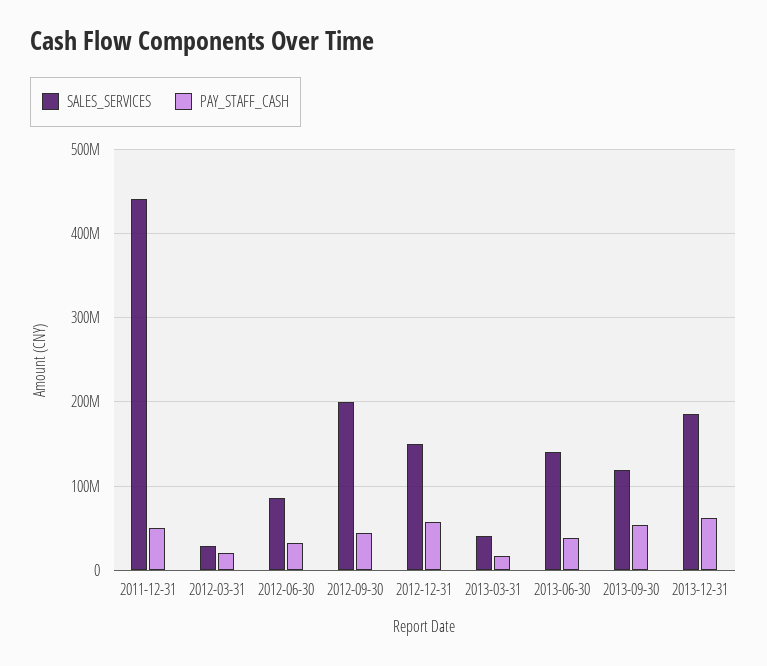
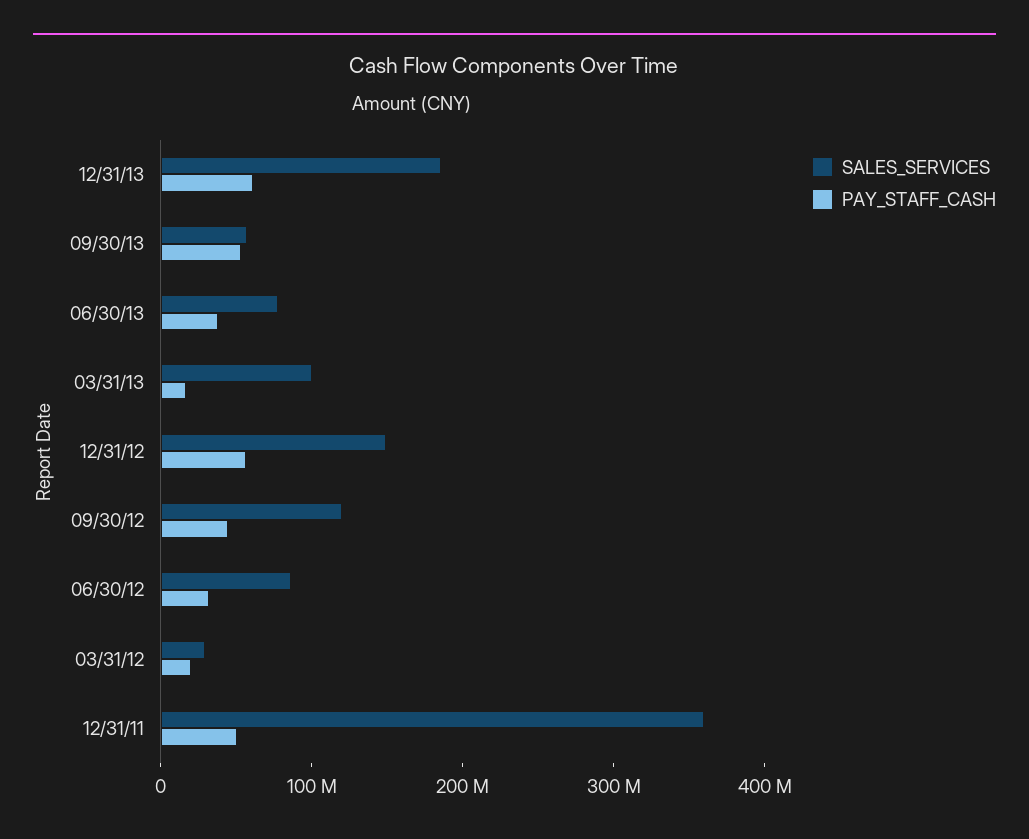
  {
    "SALES_SERVICES": {
-     "2011-12-31": 440000000,
+     "2011-12-31": 360000000,
      "2012-03-31": 30000000,
      "2012-06-30": 90000000,
-     "2012-09-30": 200000000,
+     "2012-09-30": 120000000,
      "2012-12-31": 150000000,
-     "2013-03-31": 40000000,
+     "2013-03-31": 100000000,
-     "2013-06-30": 140000000,
+     "2013-06-30": 80000000,
-     "2013-09-30": 120000000,
+     "2013-09-30": 60000000,
      "2013-12-31": 190000000
    },
    "PAY_STAFF_CASH": {
      "2011-12-31": 50000000,
      "2012-03-31": 20000000,
      "2012-06-30": 30000000,
      "2012-09-30": 40000000,
      "2012-12-31": 60000000,
      "2013-03-31": 20000000,
      "2013-06-30": 40000000,
      "2013-09-30": 50000000,
      "2013-12-31": 60000000
    }
  }

